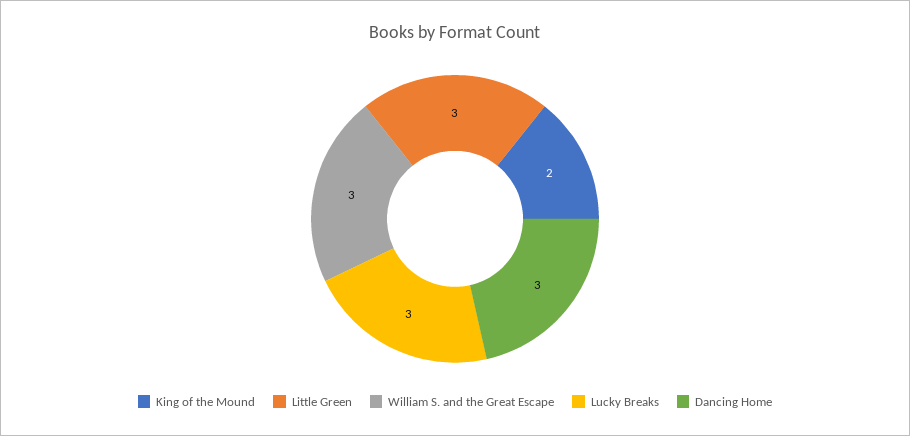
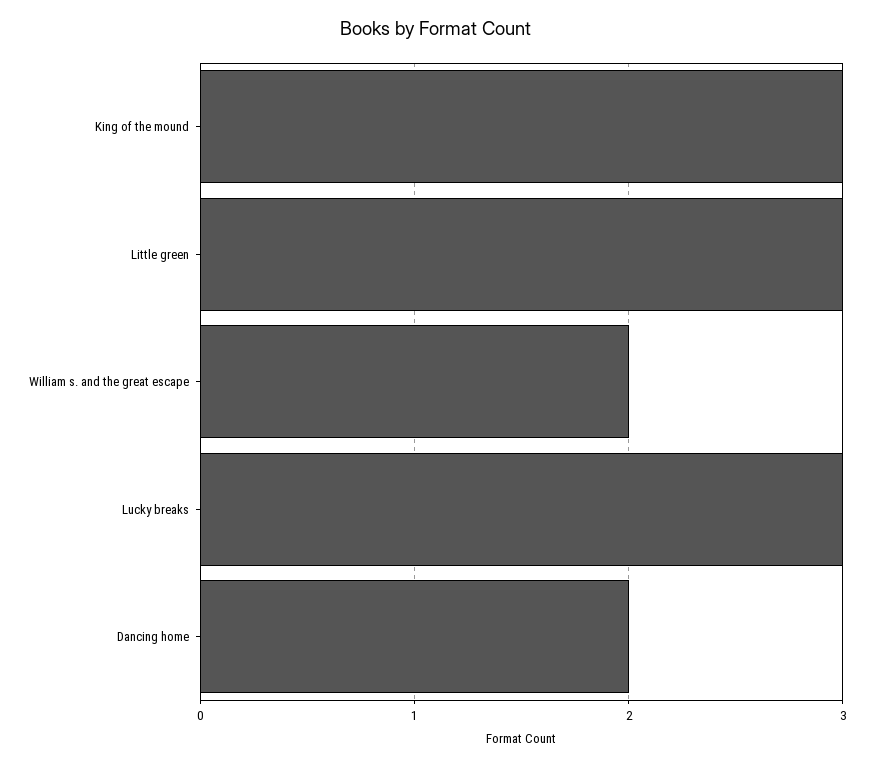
  {
-   "King of the Mound": 2,
+   "King of the Mound": 3,
    "Little Green": 3,
-   "William S. and the Great Escape": 3,
+   "William S. and the Great Escape": 2,
    "Lucky Breaks": 3,
-   "Dancing Home": 3
+   "Dancing Home": 2
  }

